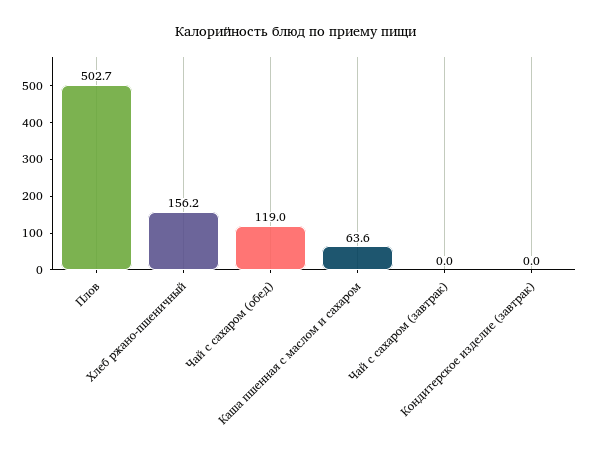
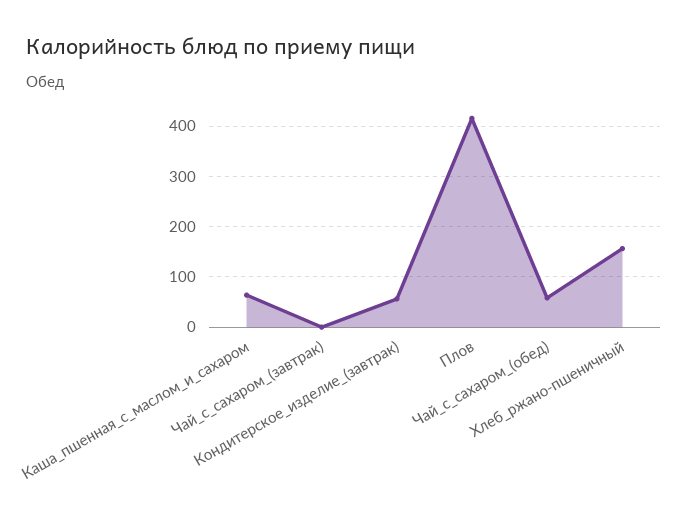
  {
-   "Плов": 502.7,
+   "Плов": 420,
    "Хлеб ржано-пшеничный": 156.2,
-   "Чай с сахаром (обед)": 119,
+   "Чай с сахаром (обед)": 60,
    "Каша пшенная с маслом и сахаром": 63.6,
    "Чай с сахаром (завтрак)": 0,
-   "Кондитерское изделие (завтрак)": 0
+   "Кондитерское изделие (завтрак)": 60
  }

